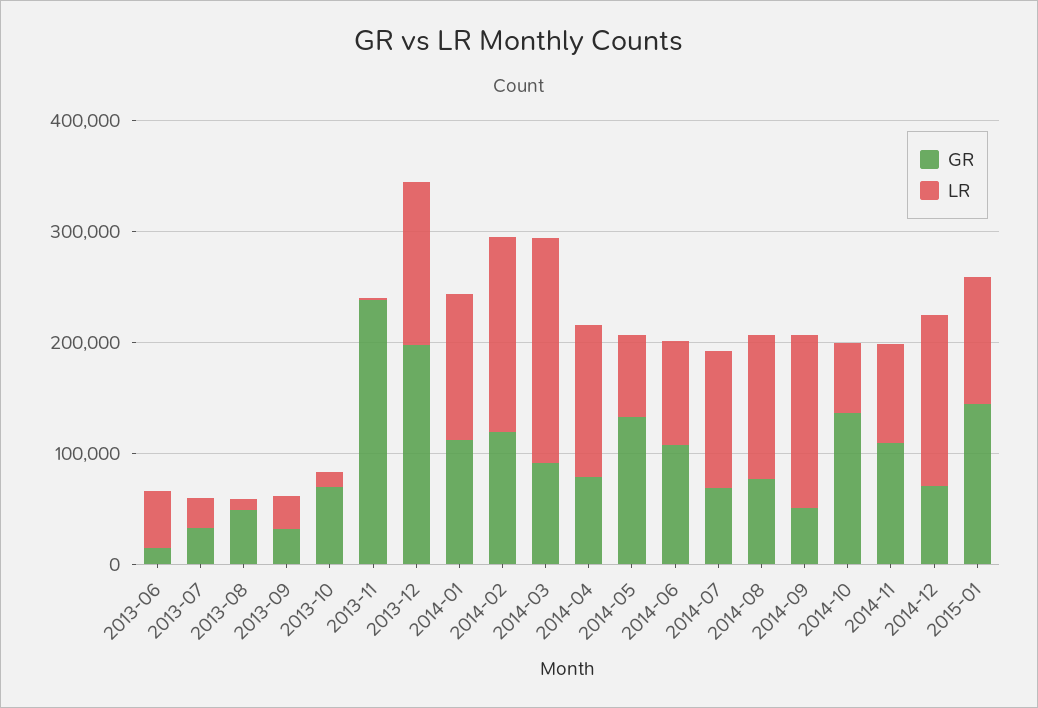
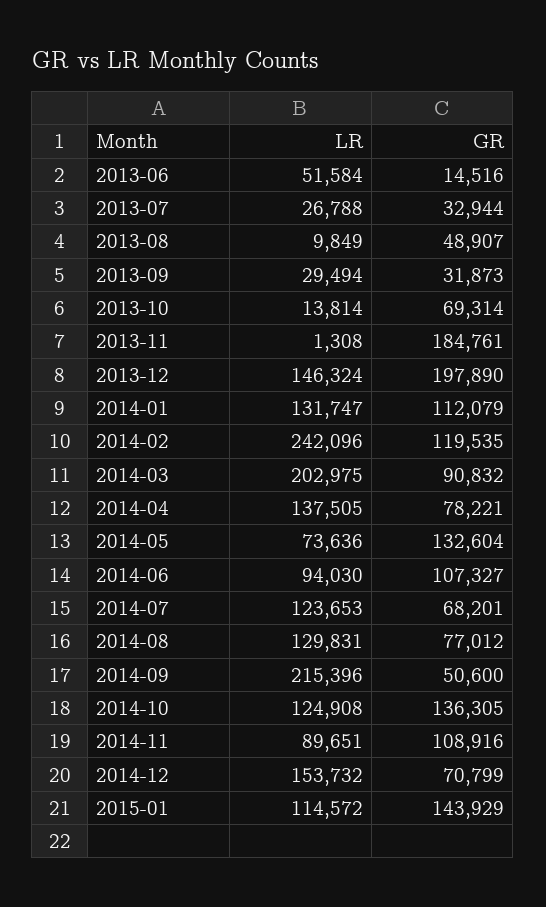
  {
    "GR": {
      "2013-06": 14516,
      "2013-07": 32944,
      "2013-08": 48907,
      "2013-09": 31873,
      "2013-10": 69314,
-     "2013-11": 240000,
+     "2013-11": 184761,
      "2013-12": 197890,
      "2014-01": 112079,
      "2014-02": 119535,
      "2014-03": 90832,
      "2014-04": 78221,
      "2014-05": 132604,
      "2014-06": 107327,
      "2014-07": 68201,
      "2014-08": 77012,
      "2014-09": 50600,
      "2014-10": 136305,
      "2014-11": 108916,
      "2014-12": 70799,
      "2015-01": 143929
    },
    "LR": {
      "2013-06": 51584,
      "2013-07": 26788,
      "2013-08": 9849,
      "2013-09": 29494,
      "2013-10": 13814,
      "2013-11": 1308,
      "2013-12": 146324,
      "2014-01": 131747,
-     "2014-02": 180000,
+     "2014-02": 242096,
      "2014-03": 202975,
      "2014-04": 137505,
      "2014-05": 73636,
      "2014-06": 94030,
      "2014-07": 123653,
      "2014-08": 129831,
-     "2014-09": 160000,
+     "2014-09": 215396,
-     "2014-10": 60000,
+     "2014-10": 124908,
      "2014-11": 89651,
      "2014-12": 153732,
      "2015-01": 114572
    }
  }

